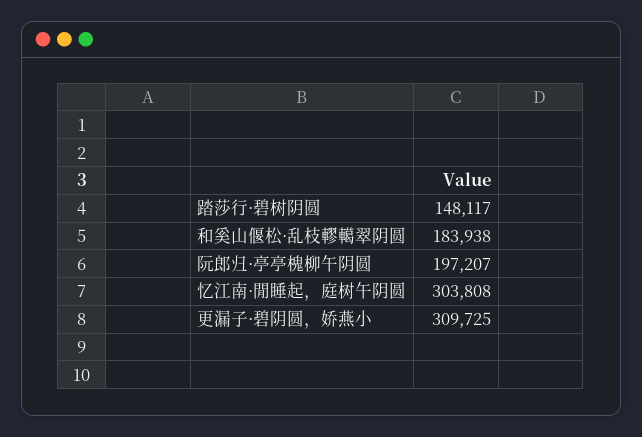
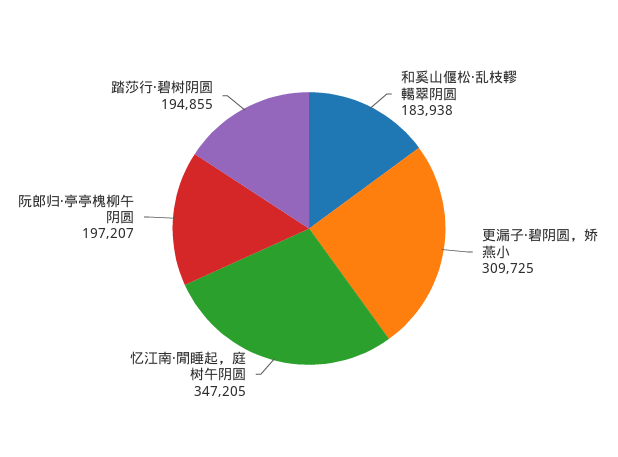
  {
-   "踏莎行·碧树阴圆": 148117,
+   "踏莎行·碧树阴圆": 194855,
    "和奚山偃松·乱枝轇轕翠阴圆": 183938,
    "阮郎归·亭亭槐柳午阴圆": 197207,
-   "忆江南·閒睡起，庭树午阴圆": 303808,
+   "忆江南·閒睡起，庭树午阴圆": 347205,
    "更漏子·碧阴圆，娇燕小": 309725
  }

